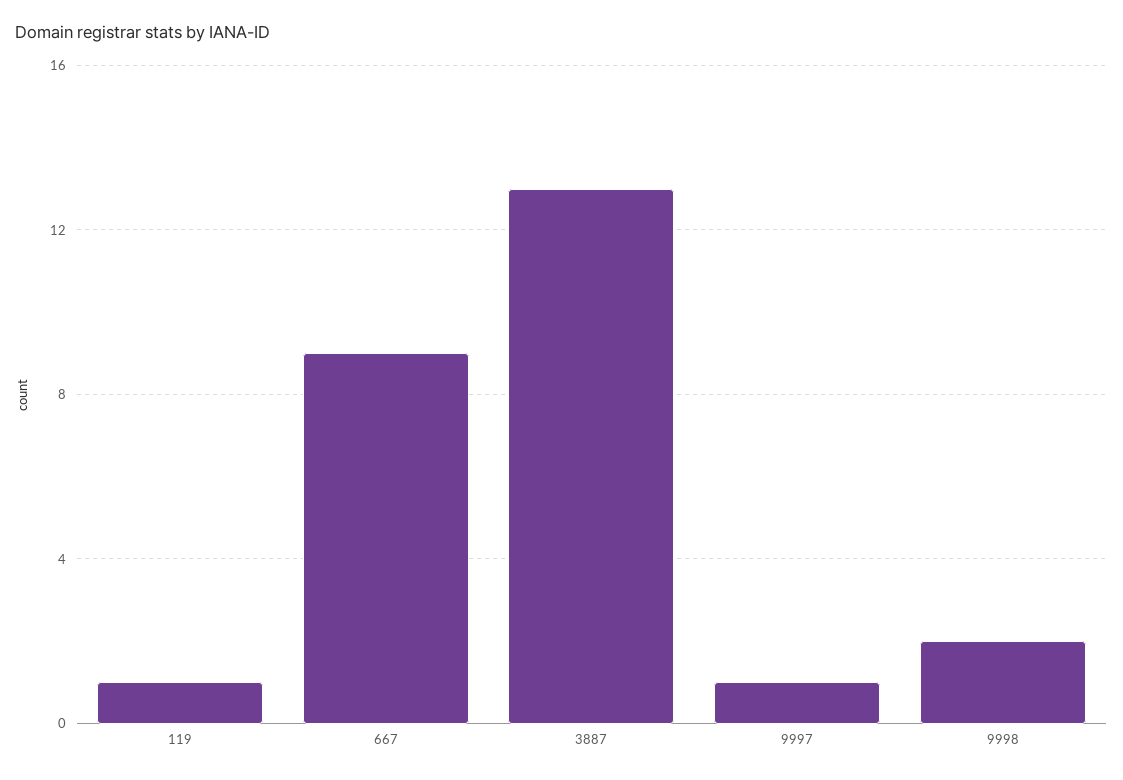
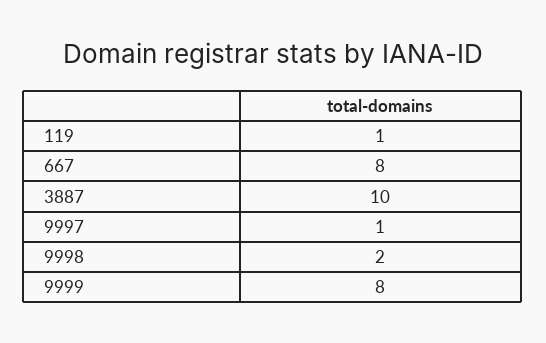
  {
    "119": 1,
-   "667": 9,
+   "667": 8,
-   "3887": 13,
+   "3887": 10,
    "9997": 1,
-   "9998": 2
+   "9998": 2,
+   "9999": 8
  }

